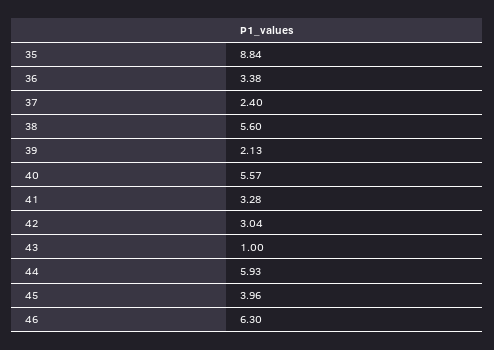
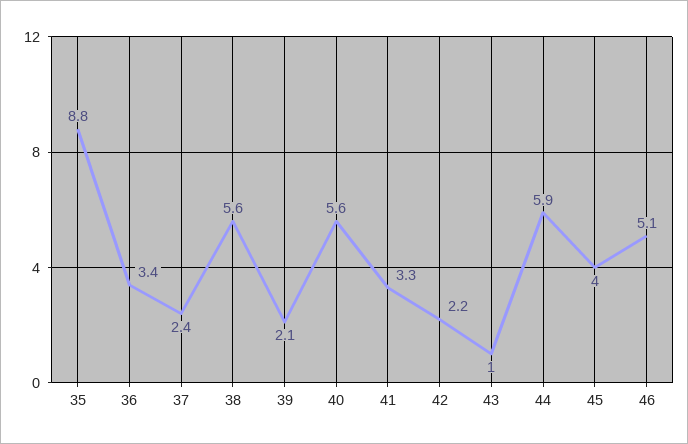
  {
    "35": 8.84,
    "36": 3.38,
    "37": 2.4,
    "38": 5.6,
    "39": 2.13,
    "40": 5.57,
    "41": 3.28,
-   "42": 3.04,
+   "42": 2.2,
    "43": 1,
    "44": 5.93,
    "45": 3.96,
-   "46": 6.3
+   "46": 5.1
  }

